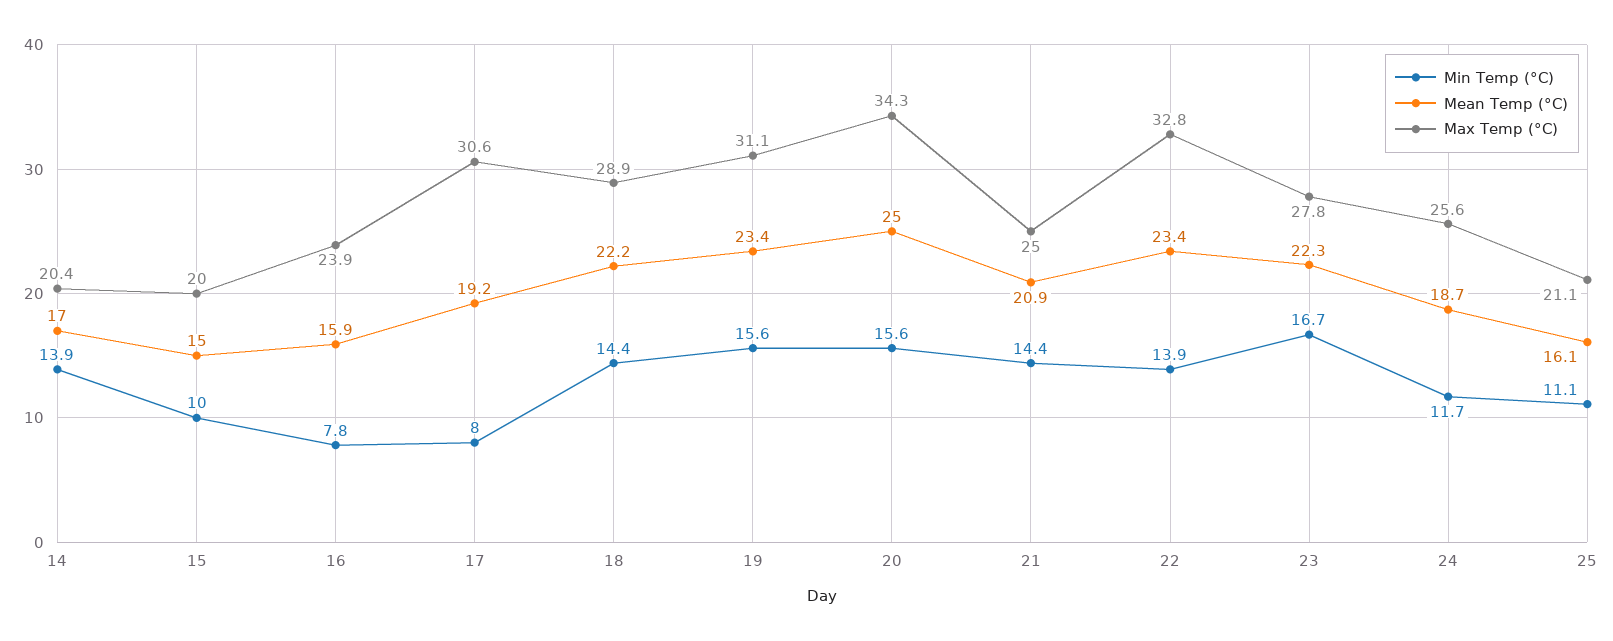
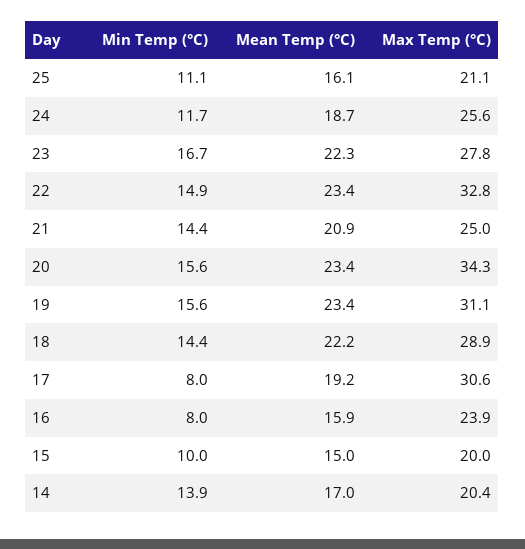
  {
    "Min Temp (°C)": {
      "14": 13.9,
      "15": 10,
-     "16": 7.8,
+     "16": 8,
      "17": 8,
      "18": 14.4,
      "19": 15.6,
      "20": 15.6,
      "21": 14.4,
-     "22": 13.9,
+     "22": 14.9,
      "23": 16.7,
      "24": 11.7,
      "25": 11.1
    },
    "Mean Temp (°C)": {
      "14": 17,
      "15": 15,
      "16": 15.9,
      "17": 19.2,
      "18": 22.2,
      "19": 23.4,
-     "20": 25,
+     "20": 23.4,
      "21": 20.9,
      "22": 23.4,
      "23": 22.3,
      "24": 18.7,
      "25": 16.1
    },
    "Max Temp (°C)": {
      "14": 20.4,
      "15": 20,
      "16": 23.9,
      "17": 30.6,
      "18": 28.9,
      "19": 31.1,
      "20": 34.3,
      "21": 25,
      "22": 32.8,
      "23": 27.8,
      "24": 25.6,
      "25": 21.1
    }
  }

